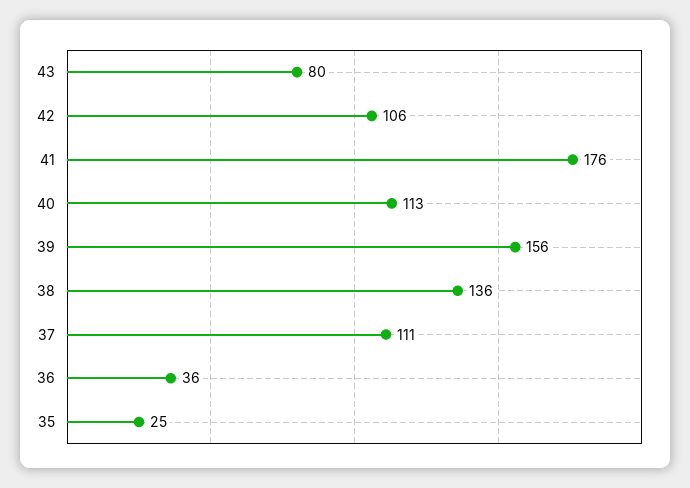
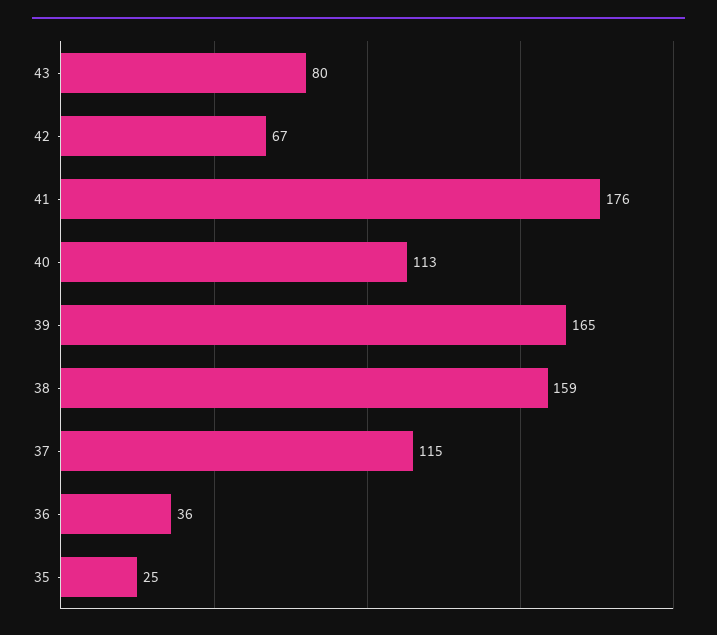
  {
    "43": 80,
-   "42": 106,
+   "42": 67,
    "41": 176,
    "40": 113,
-   "39": 156,
+   "39": 165,
-   "38": 136,
+   "38": 159,
-   "37": 111,
+   "37": 115,
    "36": 36,
    "35": 25
  }

